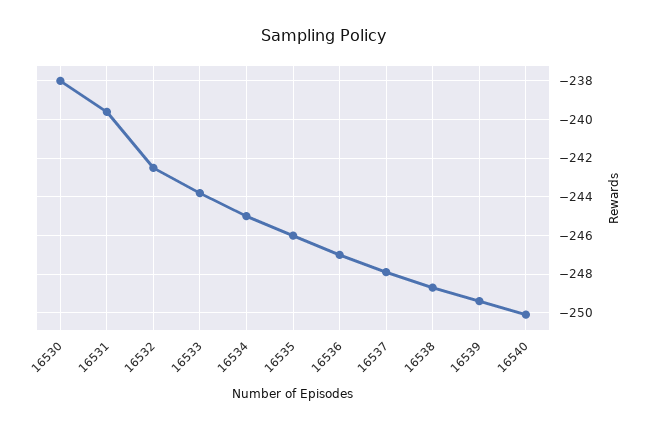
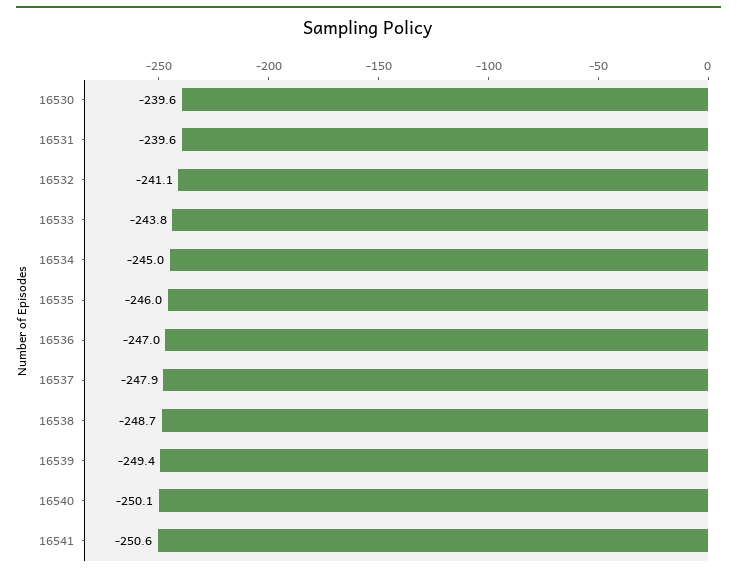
  {
-   "16530": -238,
+   "16530": -239.6,
    "16531": -239.6,
-   "16532": -242.5,
+   "16532": -241.1,
    "16533": -243.8,
    "16534": -245,
    "16535": -246,
    "16536": -247,
    "16537": -247.9,
    "16538": -248.7,
    "16539": -249.4,
-   "16540": -250.1
+   "16540": -250.1,
+   "16541": -250.6
  }

